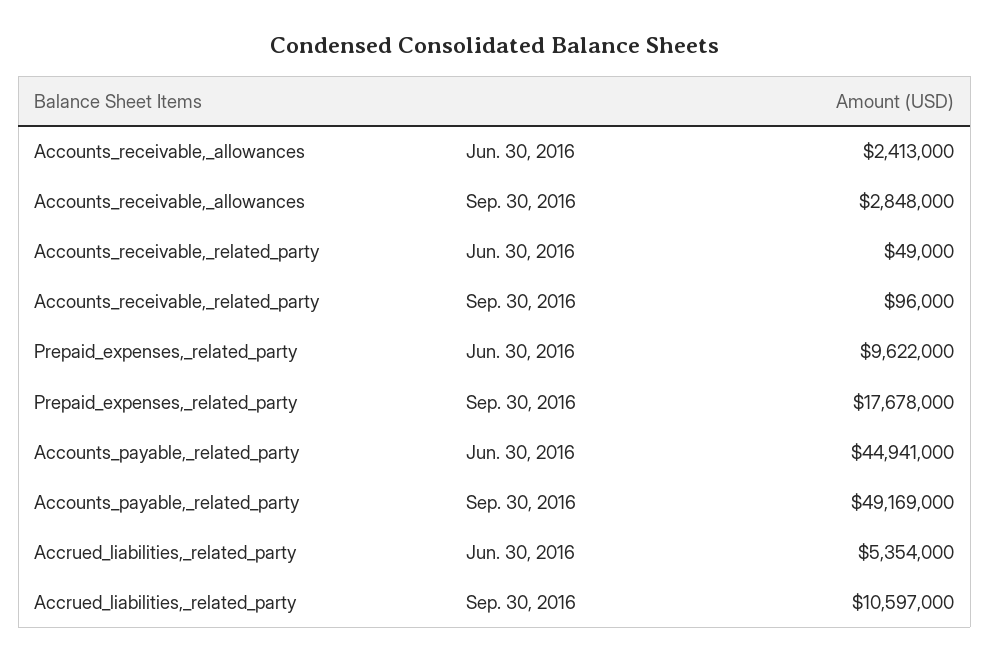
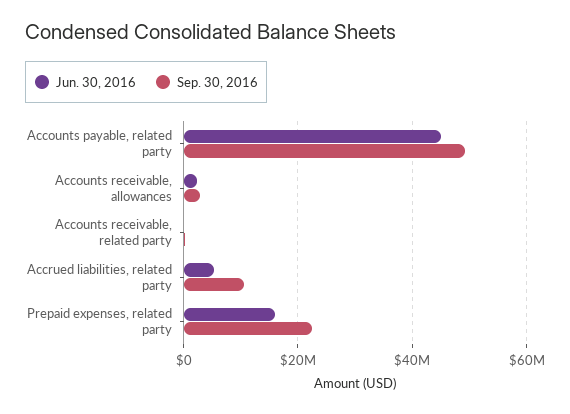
  {
    "Jun. 30, 2016": {
      "Accounts_receivable,_allowances": 2413000,
      "Accounts_receivable,_related_party": 49000,
-     "Prepaid_expenses,_related_party": 9622000,
+     "Prepaid_expenses,_related_party": 16000000,
      "Accounts_payable,_related_party": 44941000,
      "Accrued_liabilities,_related_party": 5354000
    },
    "Sep. 30, 2016": {
      "Accounts_receivable,_allowances": 2848000,
      "Accounts_receivable,_related_party": 96000,
-     "Prepaid_expenses,_related_party": 17678000,
+     "Prepaid_expenses,_related_party": 22000000,
      "Accounts_payable,_related_party": 49169000,
      "Accrued_liabilities,_related_party": 10597000
    }
  }

